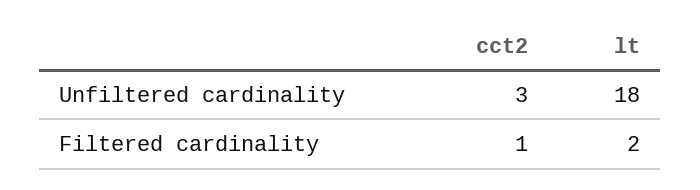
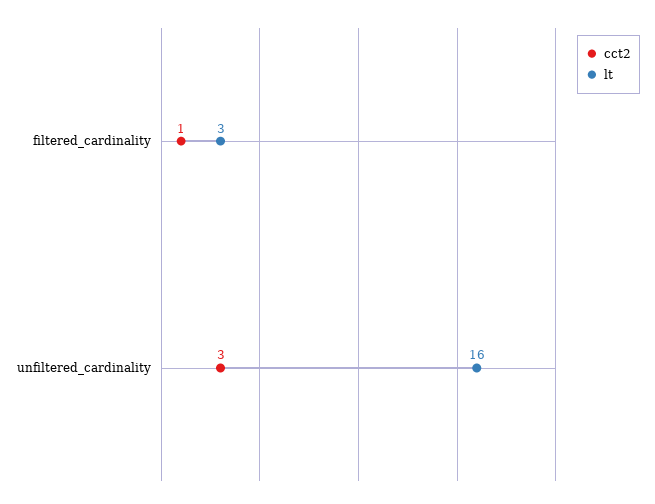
  {
    "cct2": {
      "Unfiltered cardinality": 3,
      "Filtered cardinality": 1
    },
    "lt": {
-     "Unfiltered cardinality": 18,
+     "Unfiltered cardinality": 16,
-     "Filtered cardinality": 2
+     "Filtered cardinality": 3
    }
  }

